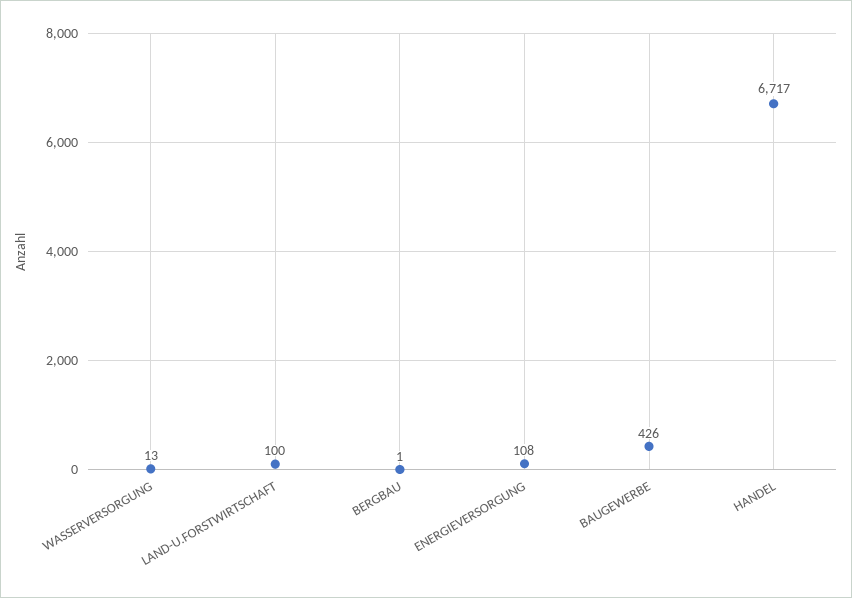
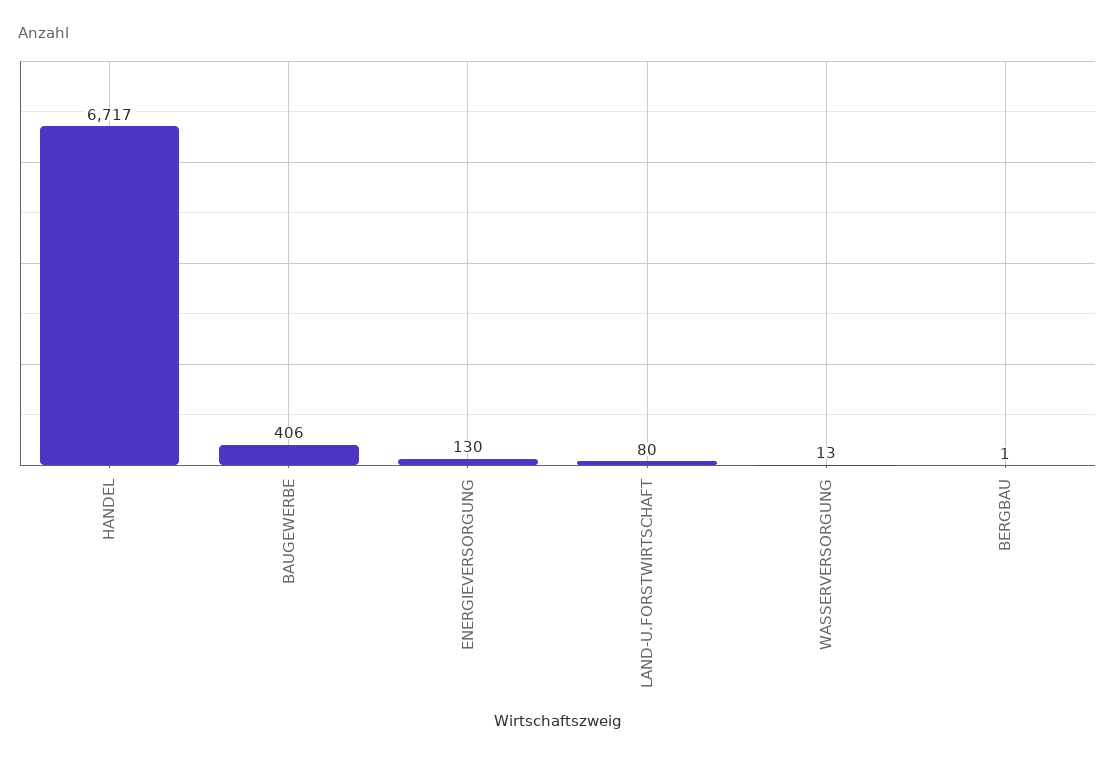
  {
    "WASSERVERSORGUNG": 13,
-   "LAND-U.FORSTWIRTSCHAFT": 100,
+   "LAND-U.FORSTWIRTSCHAFT": 80,
    "BERGBAU": 1,
-   "ENERGIEVERSORGUNG": 108,
+   "ENERGIEVERSORGUNG": 130,
-   "BAUGEWERBE": 426,
+   "BAUGEWERBE": 406,
    "HANDEL": 6717
  }

